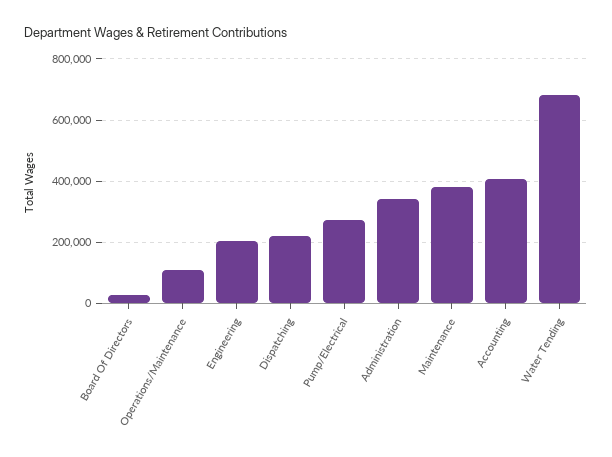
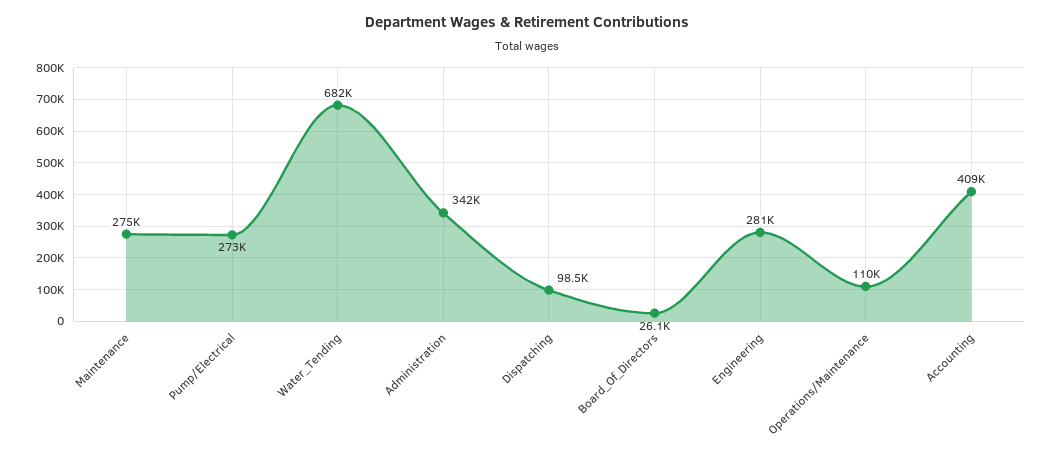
  {
    "Board Of Directors": 26100,
    "Operations/Maintenance": 110000,
-   "Engineering": 200000,
+   "Engineering": 281000,
-   "Dispatching": 220000,
+   "Dispatching": 98500,
    "Pump/Electrical": 273000,
    "Administration": 342000,
-   "Maintenance": 380000,
+   "Maintenance": 275000,
    "Accounting": 409000,
    "Water Tending": 682000
  }

